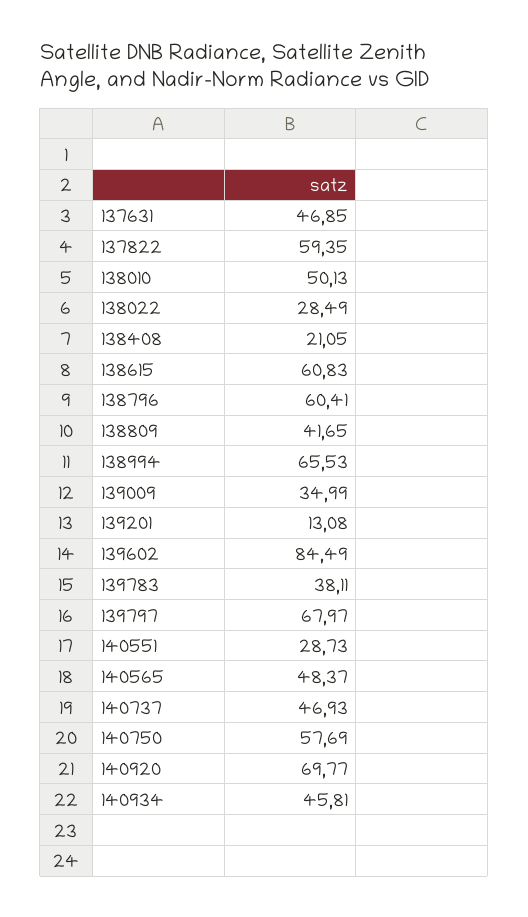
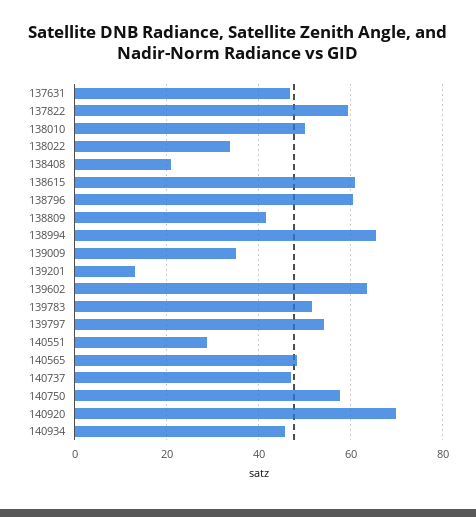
  {
    "137631": 46.85,
    "137822": 59.35,
    "138010": 50.13,
-   "138022": 28.49,
+   "138022": 34,
    "138408": 21.05,
    "138615": 60.83,
    "138796": 60.41,
    "138809": 41.65,
    "138994": 65.53,
    "139009": 34.99,
    "139201": 13.08,
-   "139602": 84.49,
+   "139602": 64,
-   "139783": 38.11,
+   "139783": 52,
-   "139797": 67.97,
+   "139797": 54,
    "140551": 28.73,
    "140565": 48.37,
    "140737": 46.93,
    "140750": 57.69,
    "140920": 69.77,
    "140934": 45.81
  }

